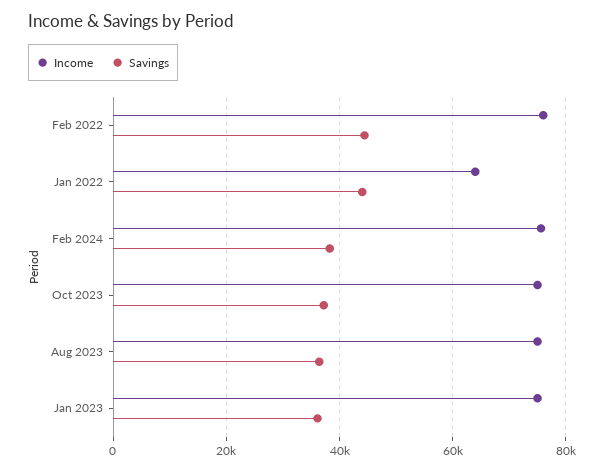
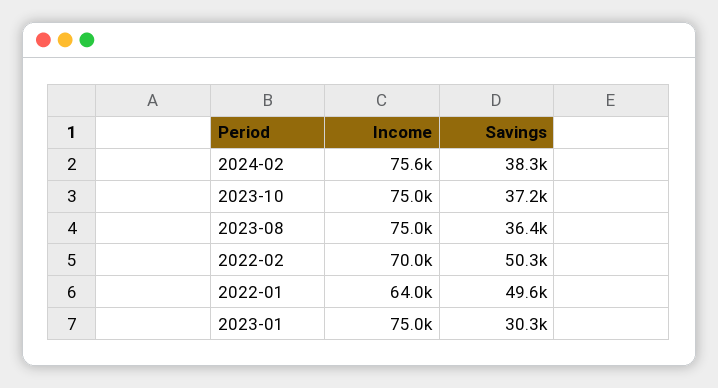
  {
    "Income": {
-     "Feb 2022": 76000,
+     "Feb 2022": 70000,
      "Jan 2022": 64000,
      "Feb 2024": 75600,
      "Oct 2023": 75000,
      "Aug 2023": 75000,
      "Jan 2023": 75000
    },
    "Savings": {
-     "Feb 2022": 44000,
+     "Feb 2022": 50300,
-     "Jan 2022": 44000,
+     "Jan 2022": 49600,
      "Feb 2024": 38300,
      "Oct 2023": 37200,
      "Aug 2023": 36400,
-     "Jan 2023": 36000
+     "Jan 2023": 30300
    }
  }

